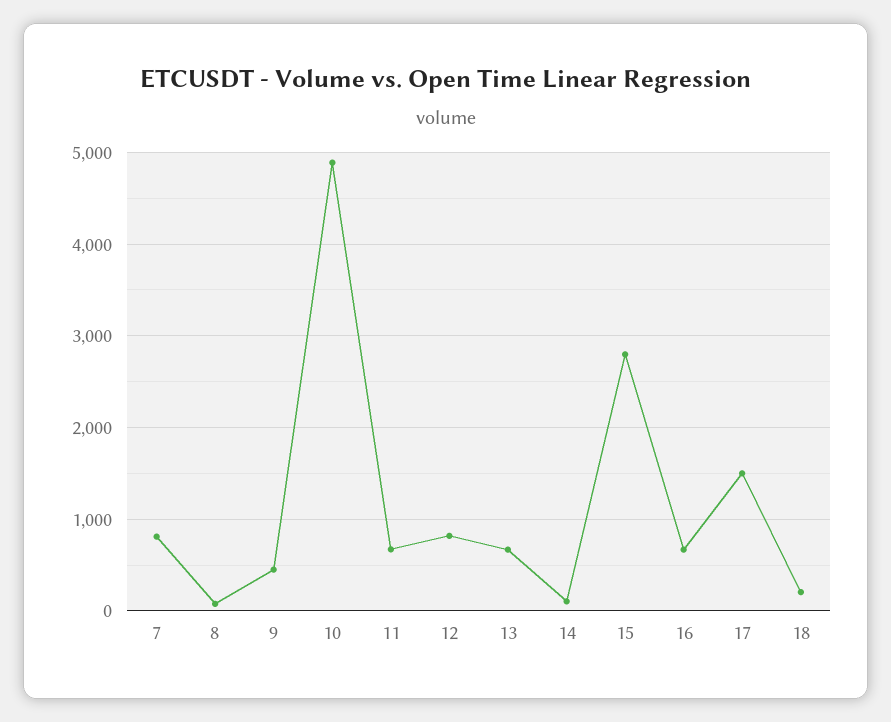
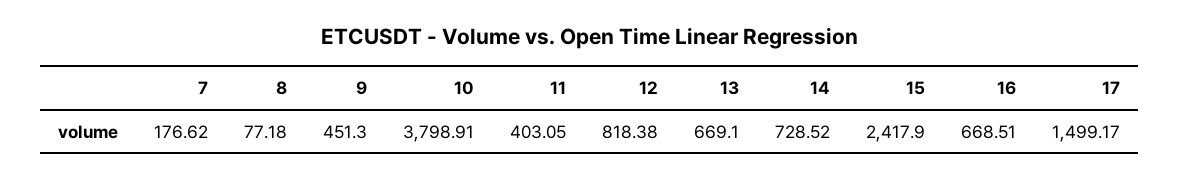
  {
-   "7": 800,
+   "7": 176.62,
    "8": 77.18,
    "9": 451.3,
-   "10": 4900,
+   "10": 3798.91,
-   "11": 700,
+   "11": 403.05,
    "12": 818.38,
    "13": 669.1,
-   "14": 100,
+   "14": 728.52,
-   "15": 2800,
+   "15": 2417.9,
    "16": 668.51,
-   "17": 1499.17,
+   "17": 1499.17
-   "18": 200
  }

